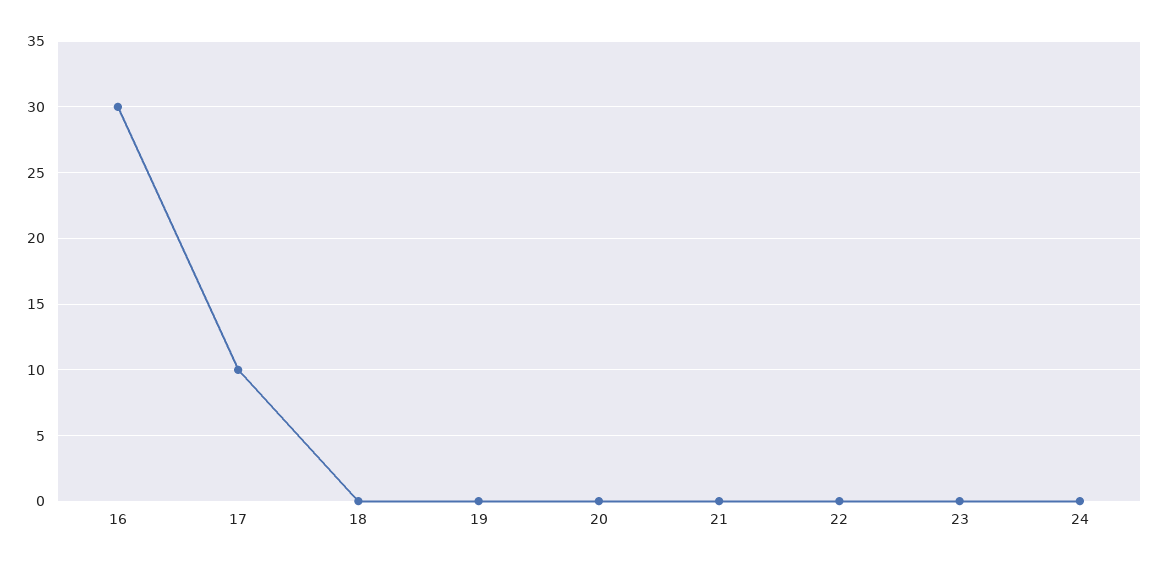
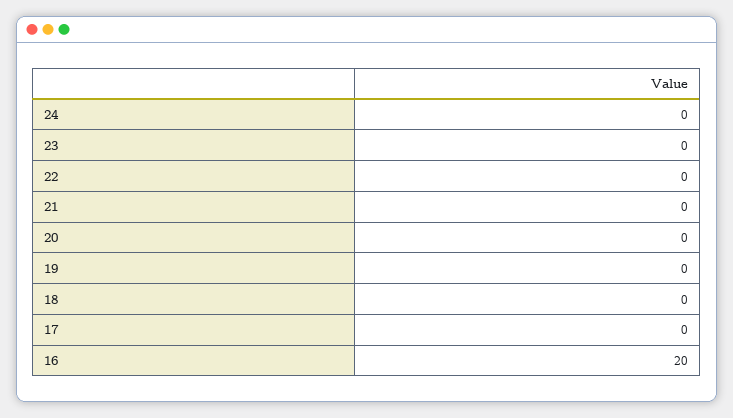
  {
-   "16": 30,
+   "16": 20,
-   "17": 10,
+   "17": 0,
    "18": 0,
    "19": 0,
    "20": 0,
    "21": 0,
    "22": 0,
    "23": 0,
    "24": 0
  }

